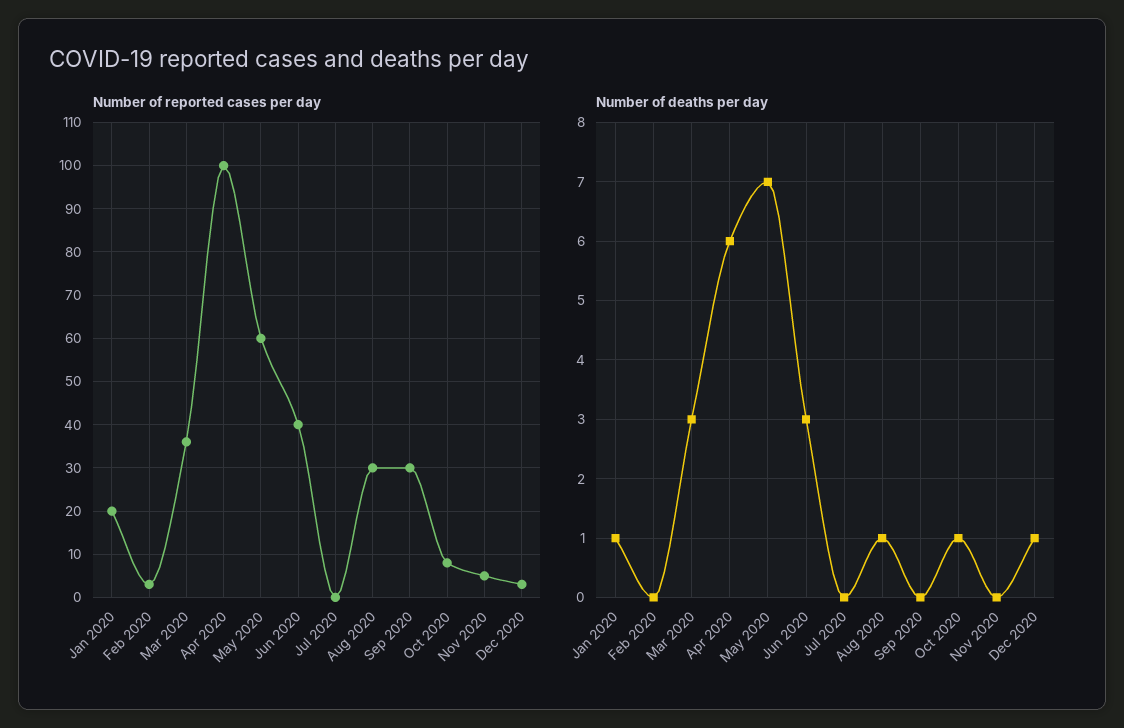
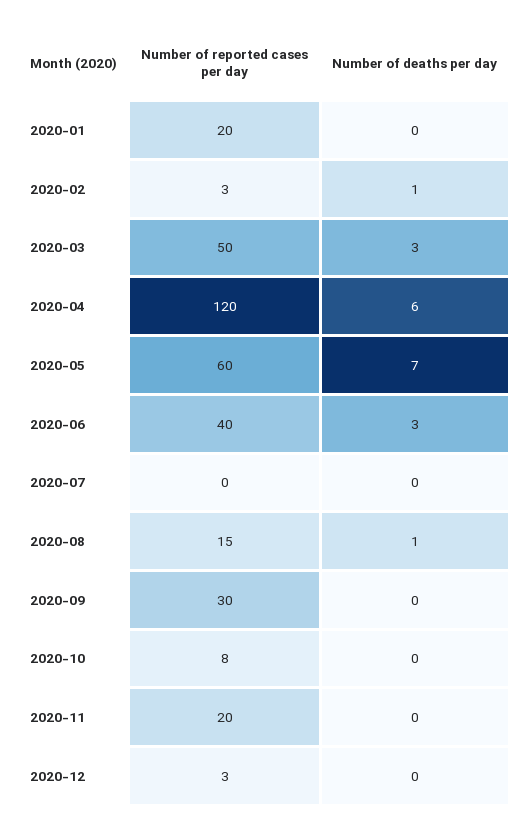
  {
    "Number of reported cases per day": {
      "Jan 2020": 20,
      "Feb 2020": 3,
-     "Mar 2020": 35,
+     "Mar 2020": 50,
-     "Apr 2020": 100,
+     "Apr 2020": 120,
      "May 2020": 60,
      "Jun 2020": 40,
      "Jul 2020": 0,
-     "Aug 2020": 30,
+     "Aug 2020": 15,
      "Sep 2020": 30,
      "Oct 2020": 8,
-     "Nov 2020": 5,
+     "Nov 2020": 20,
      "Dec 2020": 3
    },
    "Number of deaths per day": {
-     "Jan 2020": 1,
+     "Jan 2020": 0,
-     "Feb 2020": 0,
+     "Feb 2020": 1,
      "Mar 2020": 3,
      "Apr 2020": 6,
      "May 2020": 7,
      "Jun 2020": 3,
      "Jul 2020": 0,
      "Aug 2020": 1,
      "Sep 2020": 0,
-     "Oct 2020": 1,
+     "Oct 2020": 0,
      "Nov 2020": 0,
-     "Dec 2020": 1
+     "Dec 2020": 0
    }
  }

